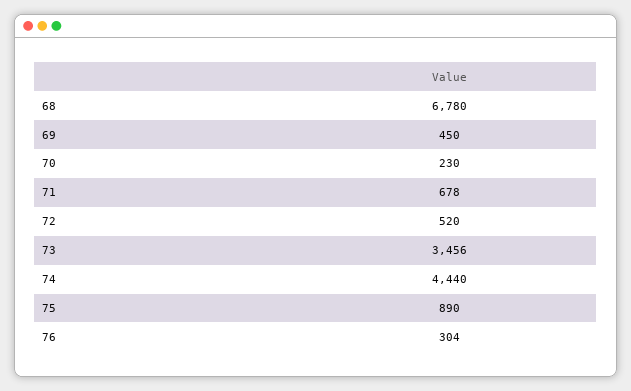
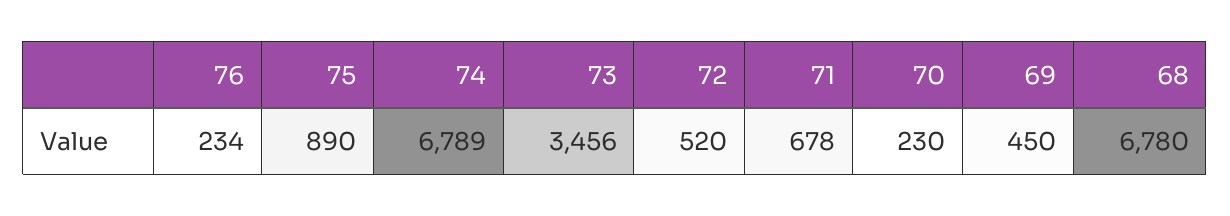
  {
    "68": 6780,
    "69": 450,
    "70": 230,
    "71": 678,
    "72": 520,
    "73": 3456,
-   "74": 4440,
+   "74": 6789,
    "75": 890,
-   "76": 304
+   "76": 234
  }

